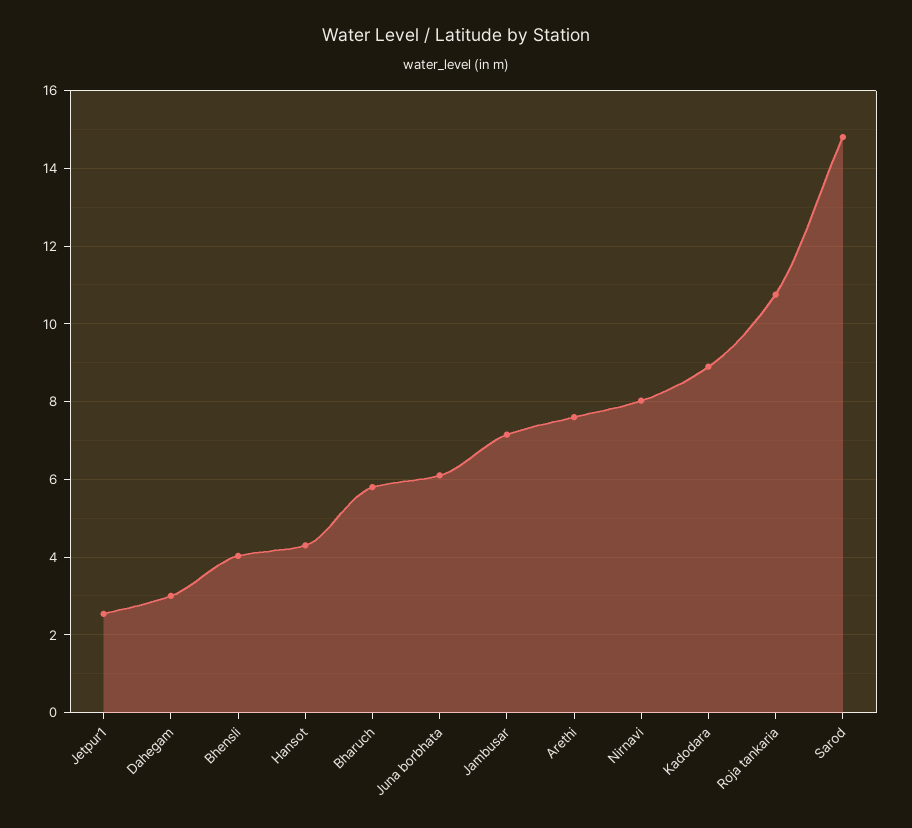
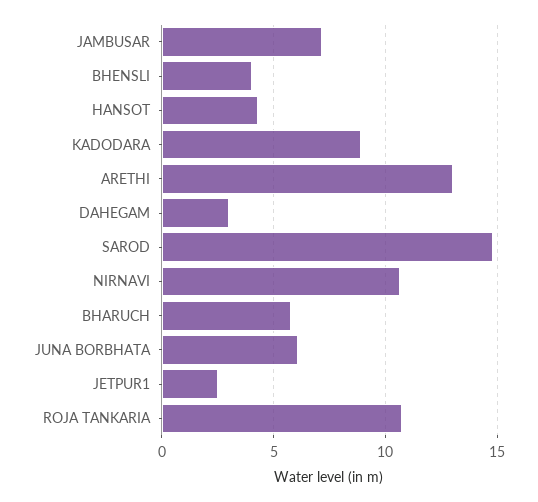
  {
    "Jetpur1": 2.6,
    "Dahegam": 3,
    "Bhensli": 4,
    "Hansot": 4.4,
    "Bharuch": 5.8,
    "Juna borbhata": 6.2,
    "Jambusar": 7.2,
-   "Arethi": 7.6,
+   "Arethi": 13,
-   "Nirnavi": 8,
+   "Nirnavi": 10.5,
    "Kadodara": 9,
    "Roja tankaria": 10.8,
    "Sarod": 14.8
  }

